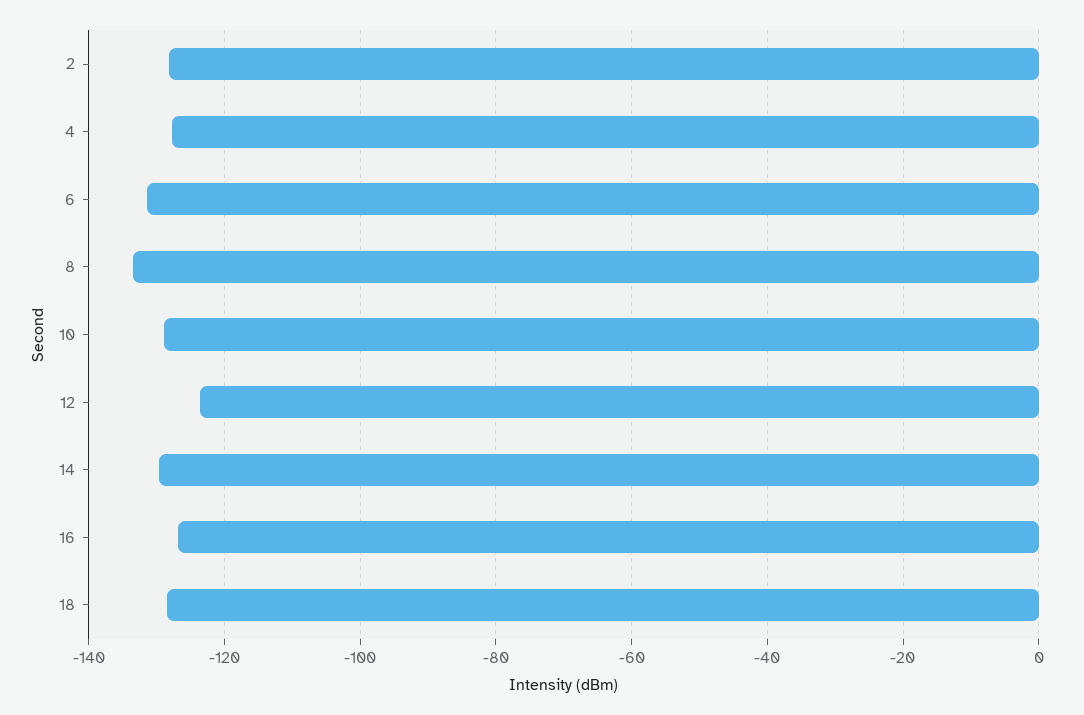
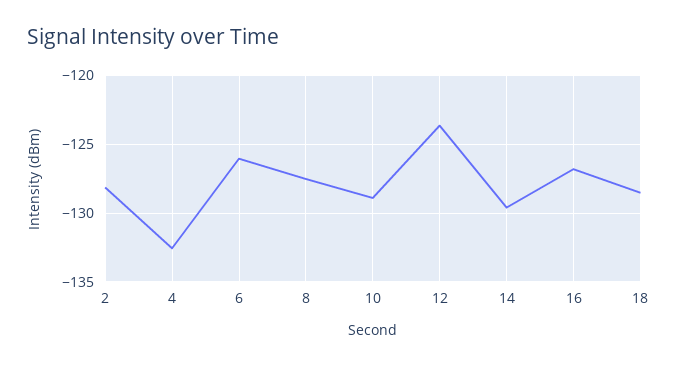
  {
    "2": -128,
-   "4": -128,
+   "4": -132.5,
-   "6": -132,
+   "6": -126,
-   "8": -134,
+   "8": -127.5,
    "10": -129,
    "12": -123.5,
    "14": -129.5,
    "16": -127,
    "18": -128.5
  }

